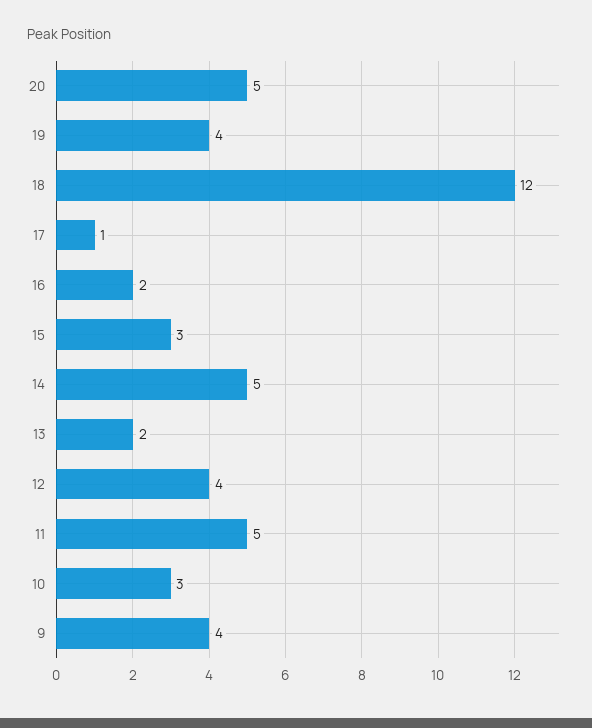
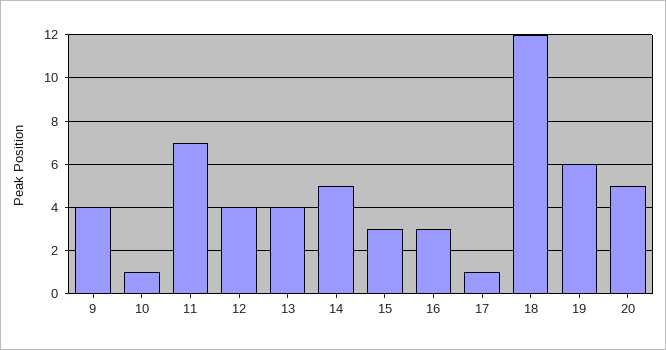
  {
    "20": 5,
-   "19": 4,
+   "19": 6,
    "18": 12,
    "17": 1,
-   "16": 2,
+   "16": 3,
    "15": 3,
    "14": 5,
-   "13": 2,
+   "13": 4,
    "12": 4,
-   "11": 5,
+   "11": 7,
-   "10": 3,
+   "10": 1,
    "9": 4
  }

